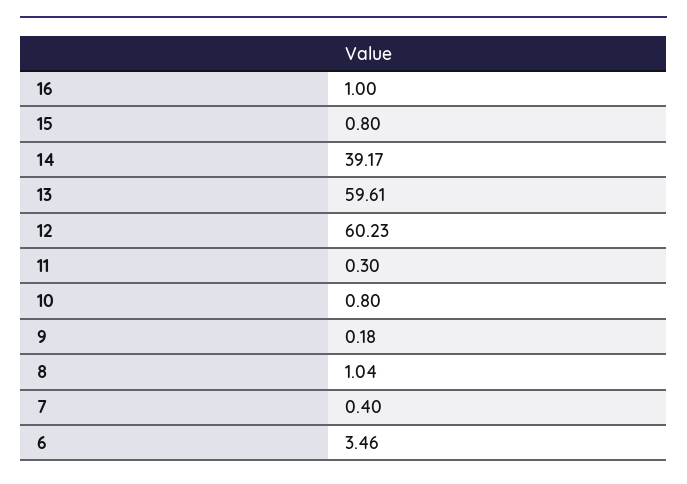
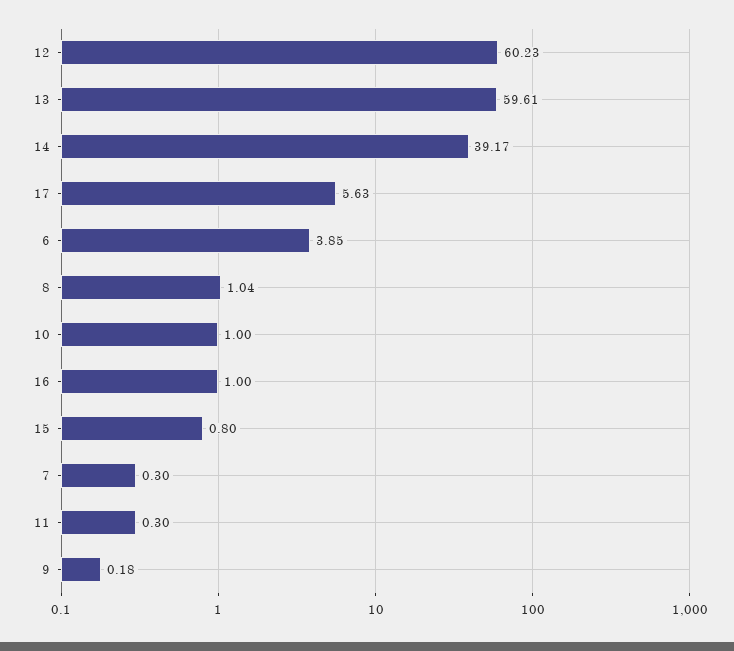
  {
    "16": 1,
    "15": 0.8,
    "14": 39.17,
    "13": 59.61,
    "12": 60.23,
    "11": 0.3,
-   "10": 0.8,
+   "10": 1,
    "9": 0.18,
    "8": 1.04,
-   "7": 0.4,
+   "7": 0.3,
-   "6": 3.46
+   "6": 3.85,
+   "17": 5.63
  }

